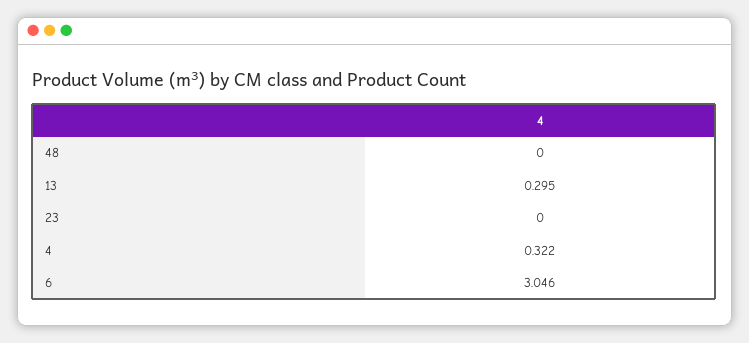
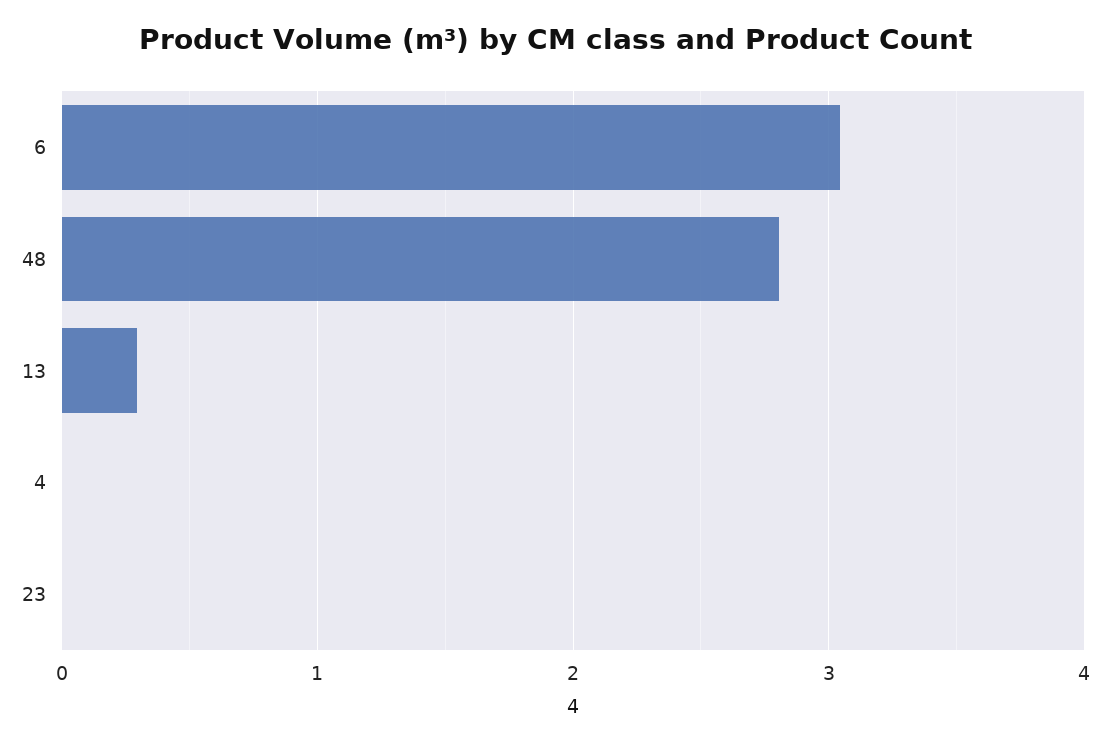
  {
-   "48": 0,
+   "48": 2.8,
    "13": 0.295,
    "23": 0,
-   "4": 0.322,
+   "4": 0,
    "6": 3.046
  }

